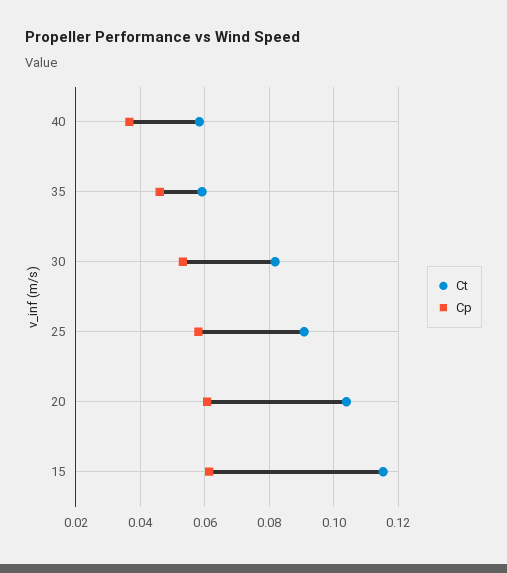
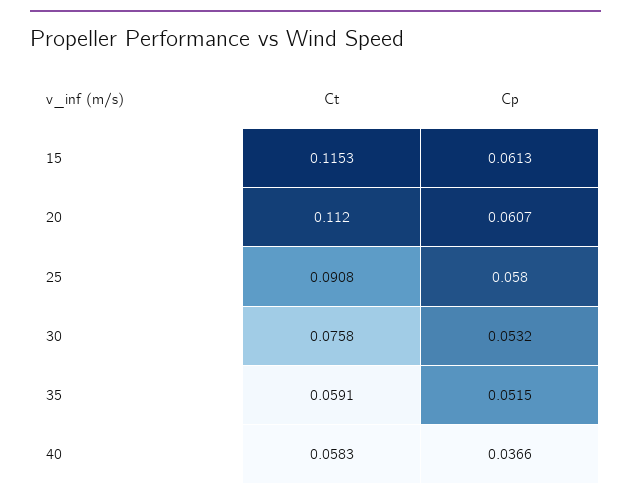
  {
    "Ct": {
      "40": 0.0583,
      "35": 0.0591,
-     "30": 0.082,
+     "30": 0.0758,
      "25": 0.0908,
-     "20": 0.104,
+     "20": 0.112,
      "15": 0.1153
    },
    "Cp": {
      "40": 0.0366,
-     "35": 0.046,
+     "35": 0.0515,
      "30": 0.0532,
      "25": 0.058,
      "20": 0.0607,
      "15": 0.0613
    }
  }

